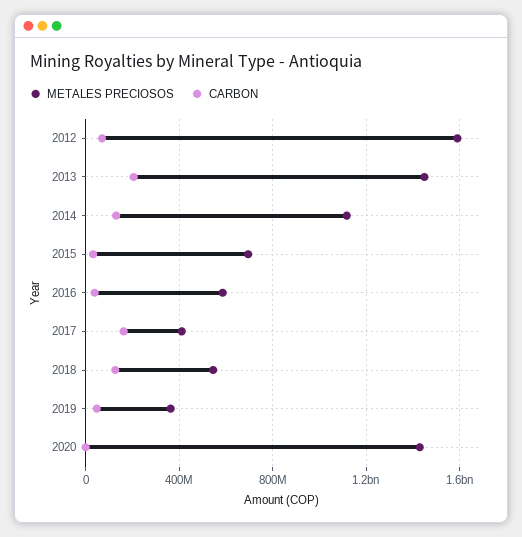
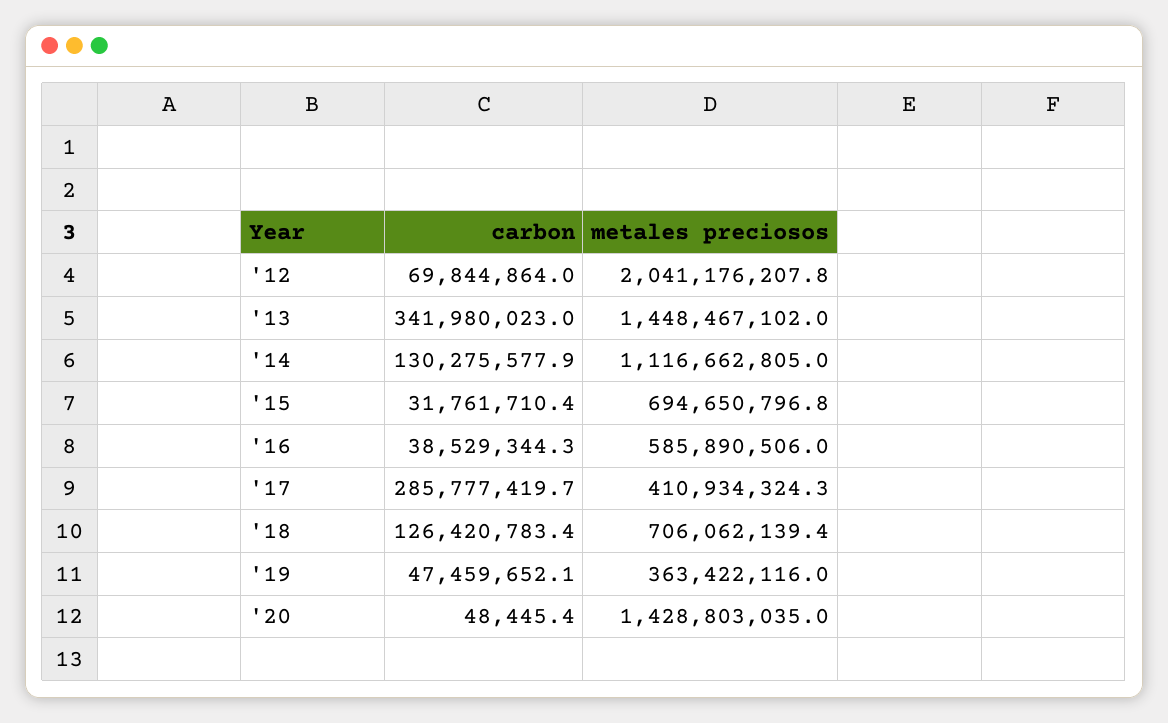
  {
    "METALES PRECIOSOS": {
-     "2012": 1600000000,
+     "2012": 2041176207.8,
      "2013": 1448467102,
      "2014": 1116662805,
      "2015": 694650796.8,
      "2016": 585890506,
      "2017": 410934324.3,
-     "2018": 550000000,
+     "2018": 706062139.4,
      "2019": 363422116,
      "2020": 1428803035
    },
    "CARBON": {
      "2012": 69844864,
-     "2013": 200000000,
+     "2013": 341980023,
      "2014": 130275577.9,
      "2015": 31761710.4,
      "2016": 38529344.3,
-     "2017": 150000000,
+     "2017": 285777419.7,
      "2018": 126420783.4,
      "2019": 47459652.1,
      "2020": 48445.4
    }
  }

